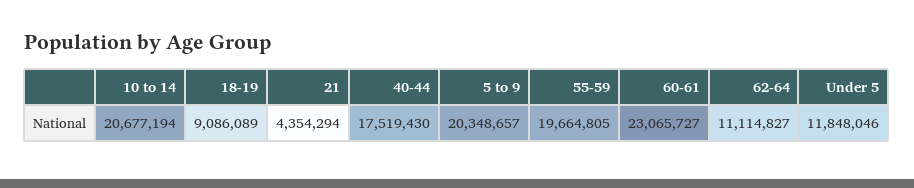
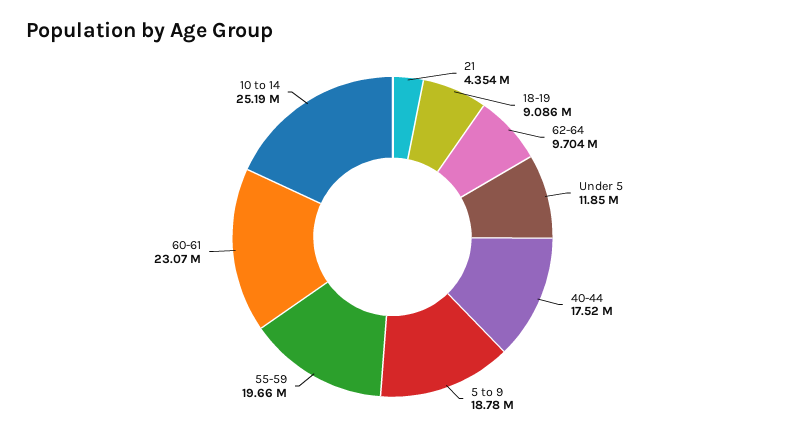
  {
-   "10 to 14": 20677194,
+   "10 to 14": 25190000,
    "18-19": 9086089,
    "21": 4354294,
    "40-44": 17519430,
-   "5 to 9": 20348657,
+   "5 to 9": 18780000,
    "55-59": 19664805,
    "60-61": 23065727,
-   "62-64": 11114827,
+   "62-64": 9704000,
    "Under 5": 11848046
  }

